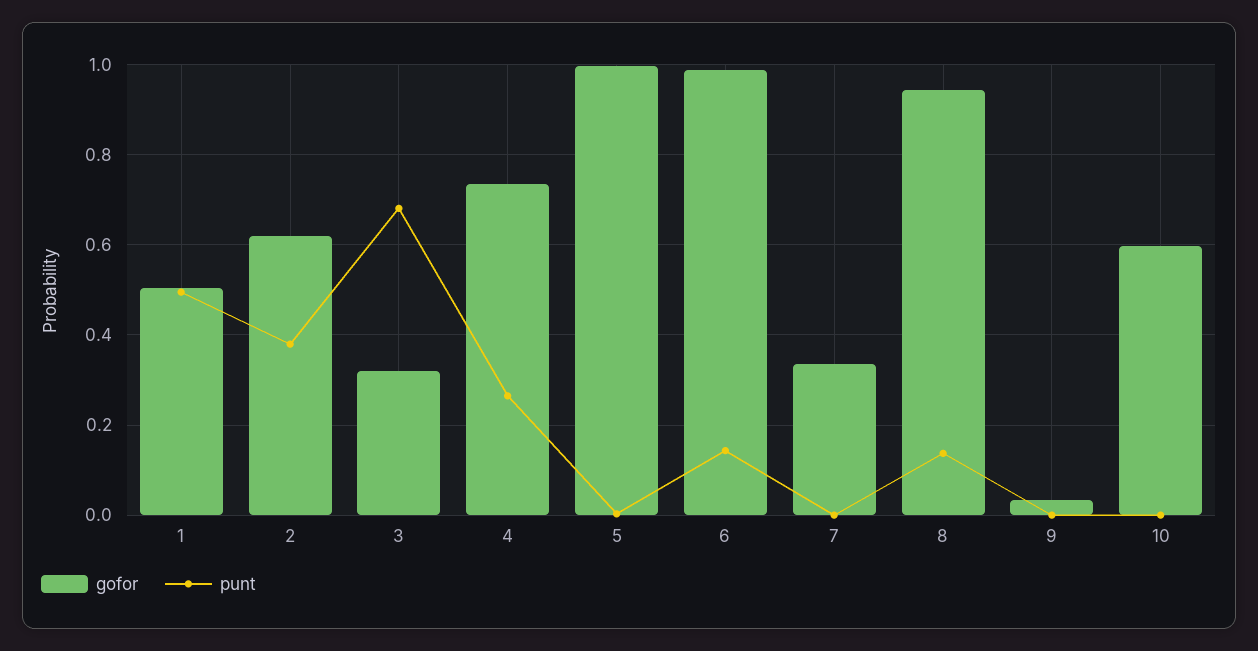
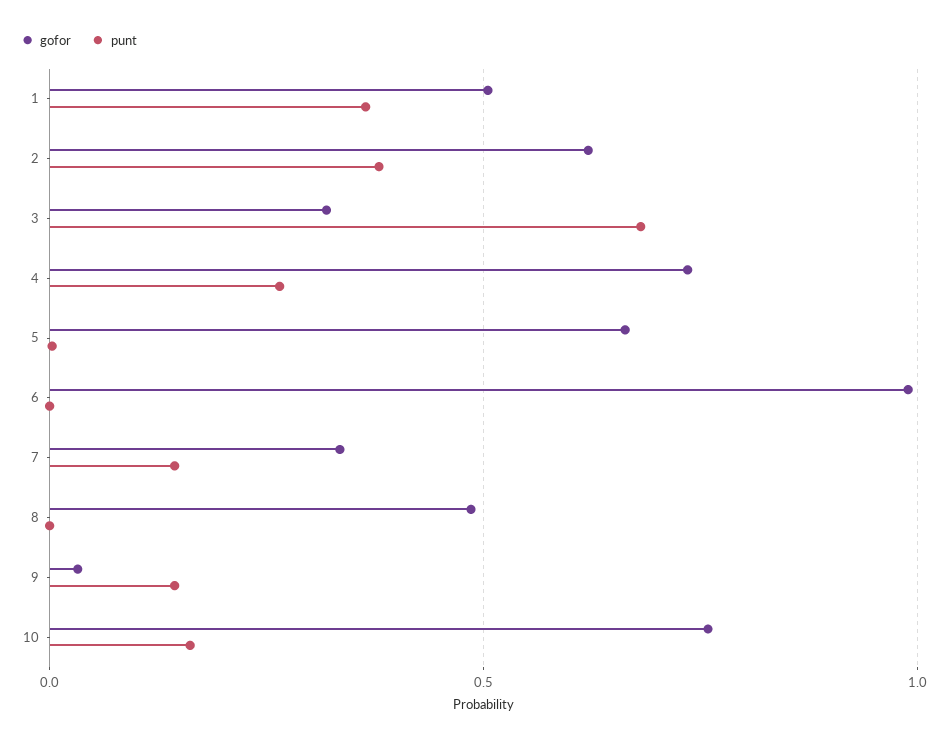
  {
    "gofor": {
      "1": 0.5,
      "2": 0.62,
      "3": 0.32,
      "4": 0.74,
-     "5": 1,
+     "5": 0.65,
      "6": 0.98,
      "7": 0.34,
-     "8": 0.94,
+     "8": 0.5,
      "9": 0.04,
-     "10": 0.6
+     "10": 0.75
    },
    "punt": {
-     "1": 0.5,
+     "1": 0.35,
      "2": 0.38,
      "3": 0.68,
      "4": 0.26,
      "5": 0,
-     "6": 0.14,
+     "6": 0,
-     "7": 0,
+     "7": 0.15,
-     "8": 0.14,
+     "8": 0,
-     "9": 0,
+     "9": 0.15,
-     "10": 0
+     "10": 0.15
    }
  }

